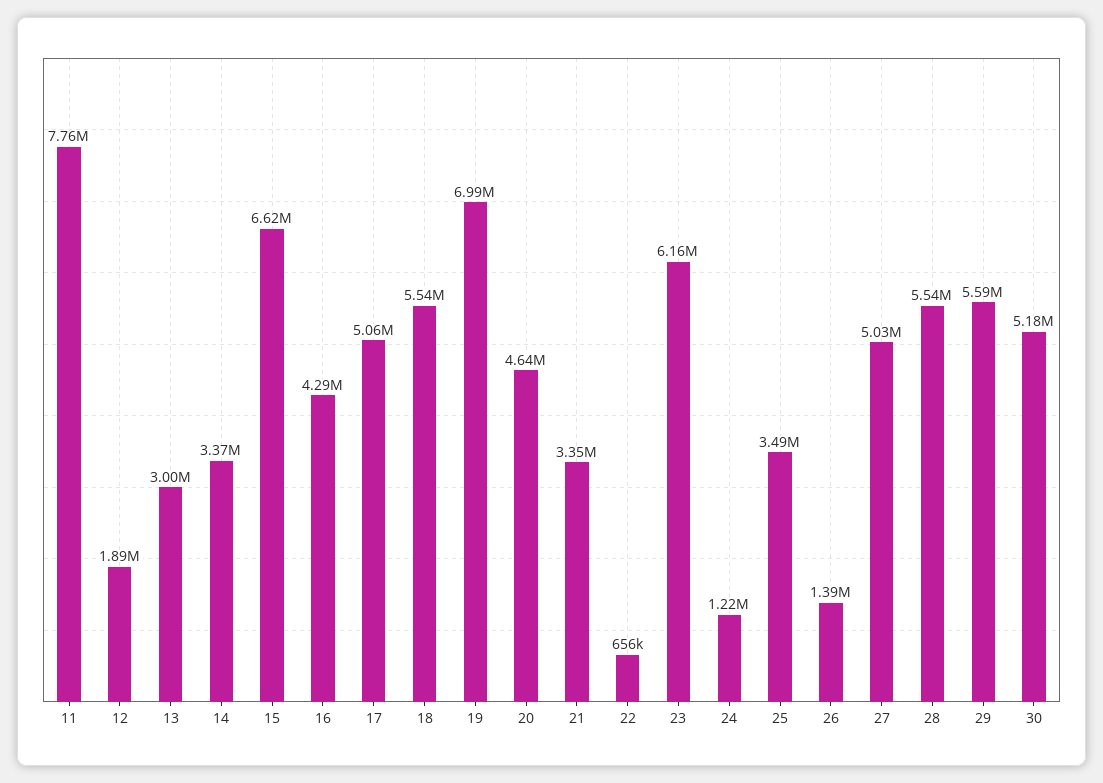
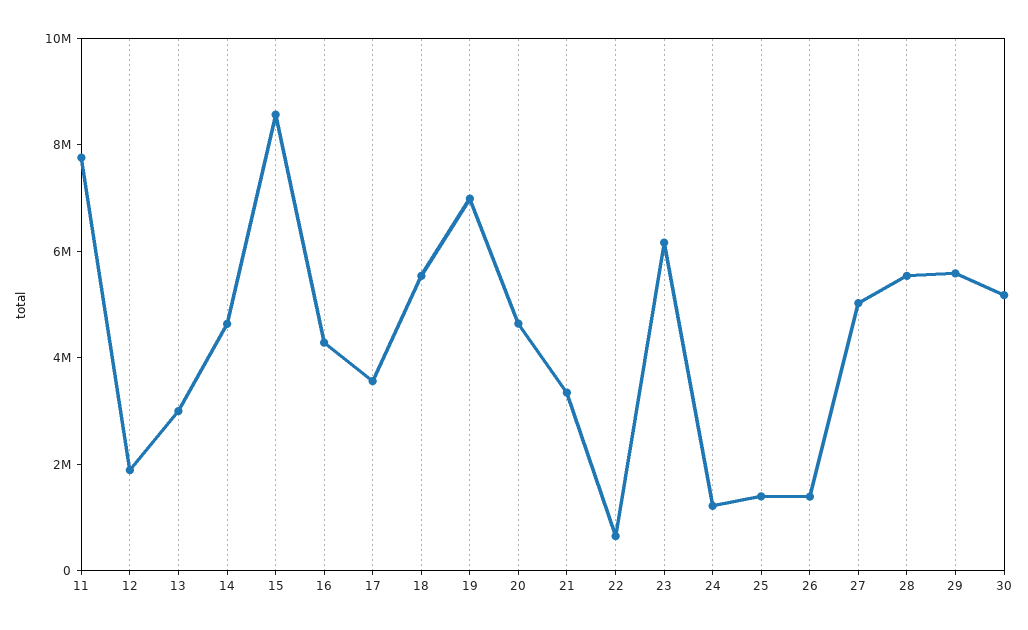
  {
    "11": 7760000,
    "12": 1890000,
    "13": 3000000,
-   "14": 3370000,
+   "14": 4500000,
-   "15": 6620000,
+   "15": 8500000,
    "16": 4290000,
-   "17": 5060000,
+   "17": 3500000,
    "18": 5540000,
    "19": 6990000,
    "20": 4640000,
    "21": 3350000,
    "22": 656000,
    "23": 6160000,
    "24": 1220000,
-   "25": 3490000,
+   "25": 1500000,
    "26": 1390000,
    "27": 5030000,
    "28": 5540000,
    "29": 5590000,
    "30": 5180000
  }

